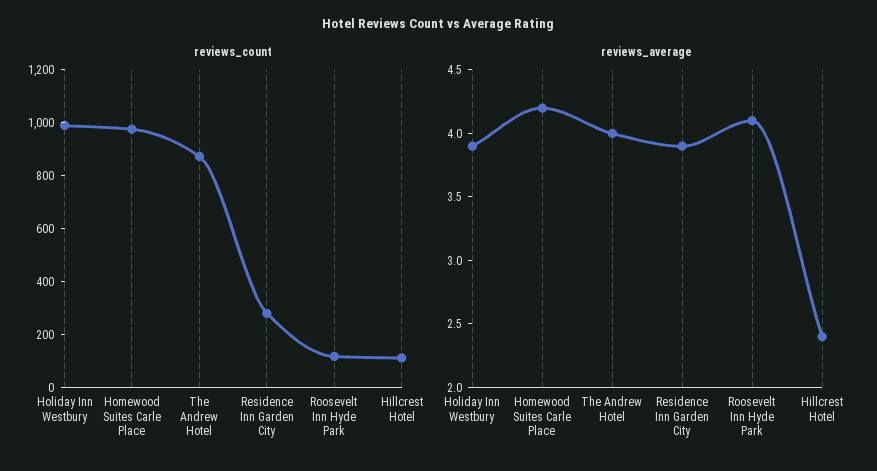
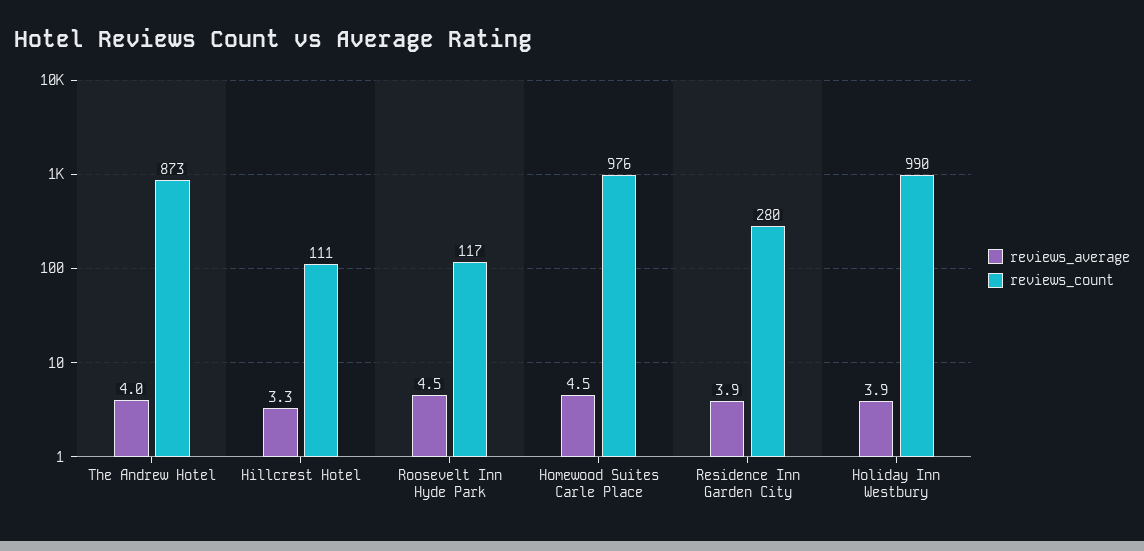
  {
    "reviews_count": {
      "Holiday Inn Westbury": 990,
      "Homewood Suites Carle Place": 976,
      "The Andrew Hotel": 873,
      "Residence Inn Garden City": 280,
      "Roosevelt Inn Hyde Park": 117,
      "Hillcrest Hotel": 111
    },
    "reviews_average": {
      "Holiday Inn Westbury": 3.9,
-     "Homewood Suites Carle Place": 4.2,
+     "Homewood Suites Carle Place": 4.5,
      "The Andrew Hotel": 4,
      "Residence Inn Garden City": 3.9,
-     "Roosevelt Inn Hyde Park": 4.1,
+     "Roosevelt Inn Hyde Park": 4.5,
-     "Hillcrest Hotel": 2.4
+     "Hillcrest Hotel": 3.3
    }
  }

